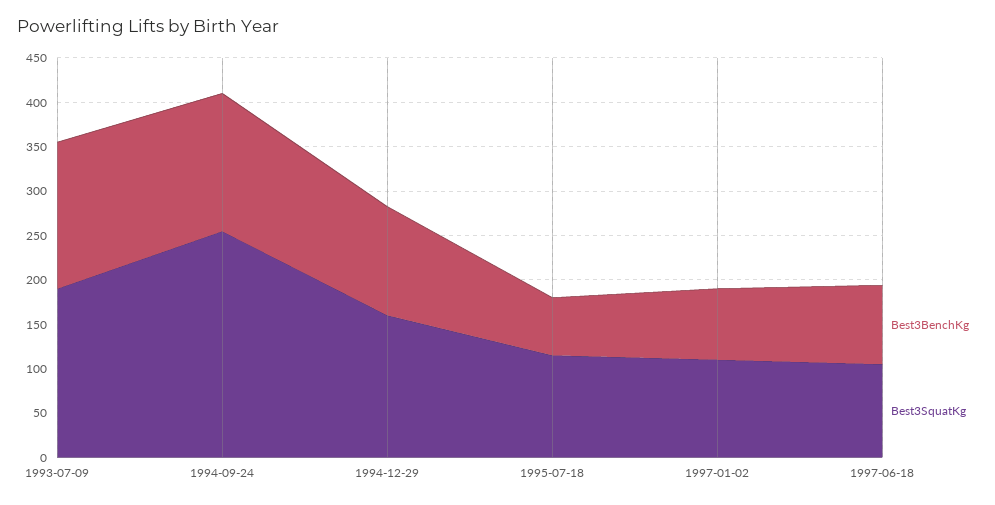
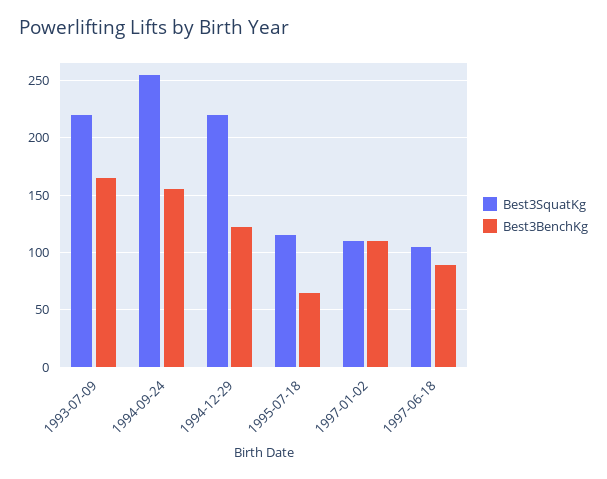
  {
    "Best3BenchKg": {
      "1993-07-09": 170,
      "1994-09-24": 160,
      "1994-12-29": 120,
      "1995-07-18": 70,
-     "1997-01-02": 80,
+     "1997-01-02": 110,
      "1997-06-18": 90
    },
    "Best3SquatKg": {
-     "1993-07-09": 190,
+     "1993-07-09": 220,
      "1994-09-24": 260,
-     "1994-12-29": 160,
+     "1994-12-29": 220,
      "1995-07-18": 120,
      "1997-01-02": 110,
      "1997-06-18": 110
    }
  }

